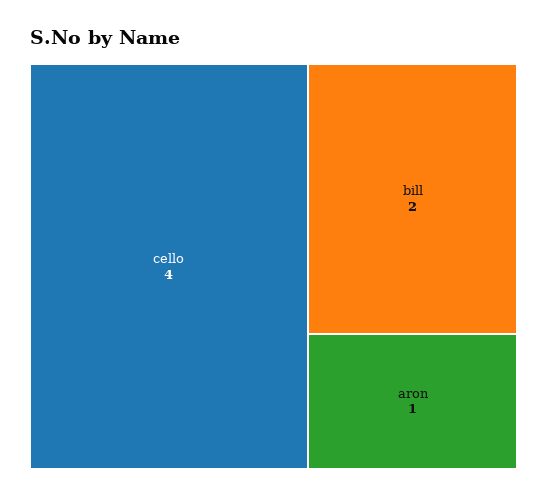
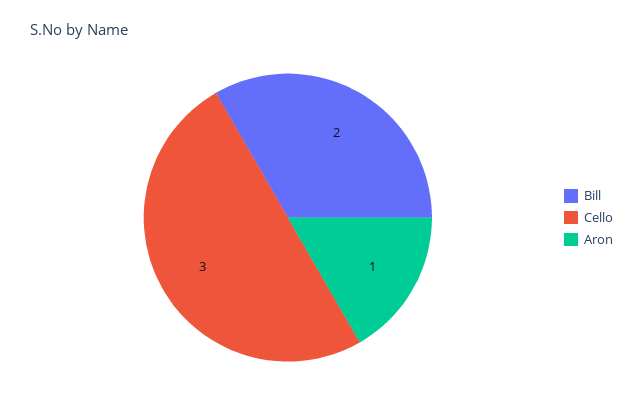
  {
-   "cello": 4,
+   "cello": 3,
    "bill": 2,
    "aron": 1
  }

